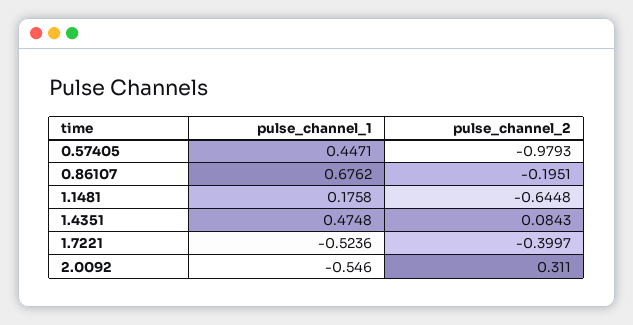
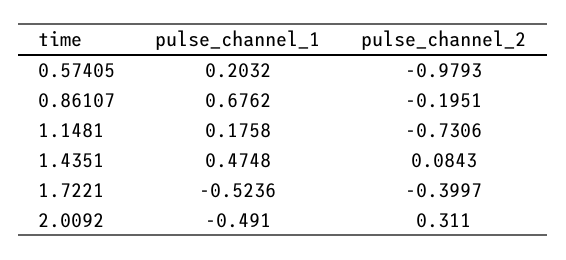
  {
    "pulse_channel_1": {
-     "0.57405": 0.4471,
+     "0.57405": 0.2032,
      "0.86107": 0.6762,
      "1.1481": 0.1758,
      "1.4351": 0.4748,
      "1.7221": -0.5236,
-     "2.0092": -0.546
+     "2.0092": -0.491
    },
    "pulse_channel_2": {
      "0.57405": -0.9793,
      "0.86107": -0.1951,
-     "1.1481": -0.6448,
+     "1.1481": -0.7306,
      "1.4351": 0.0843,
      "1.7221": -0.3997,
      "2.0092": 0.311
    }
  }

